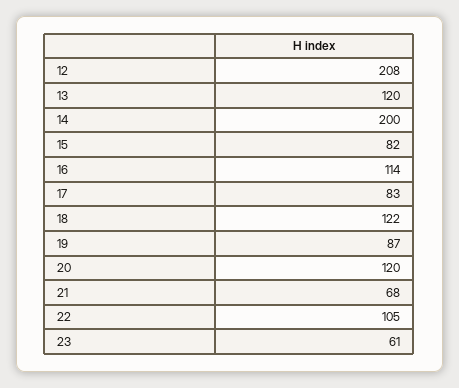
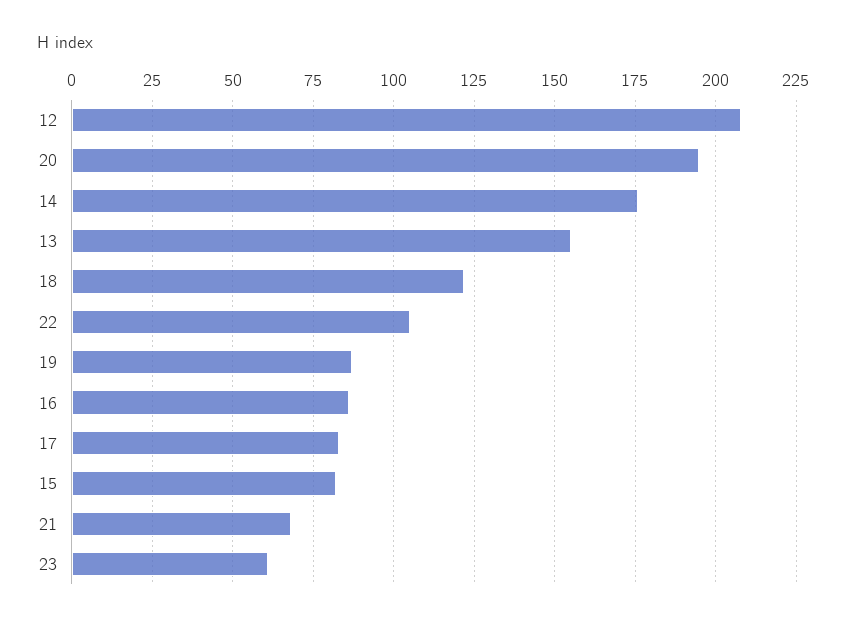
  {
    "12": 208,
-   "13": 120,
+   "13": 155,
-   "14": 200,
+   "14": 175,
    "15": 82,
-   "16": 114,
+   "16": 85,
    "17": 83,
    "18": 122,
    "19": 87,
-   "20": 120,
+   "20": 195,
    "21": 68,
    "22": 105,
    "23": 61
  }

